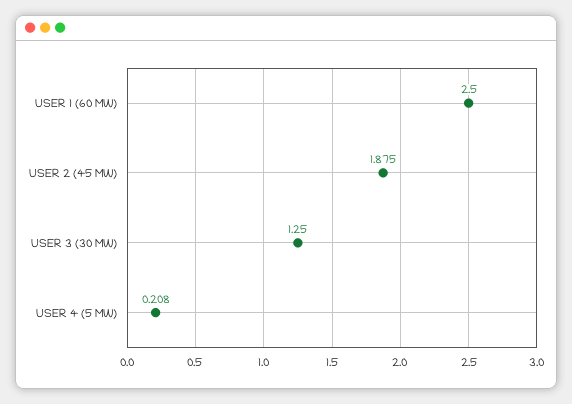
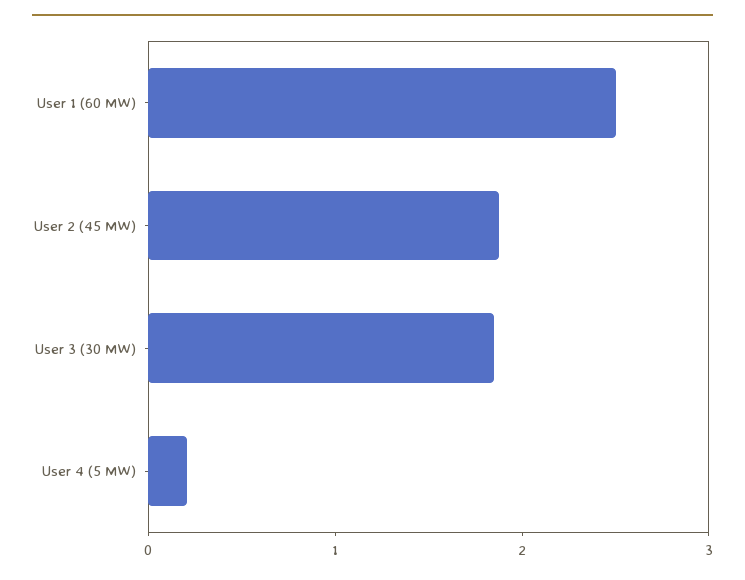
  {
    "USER 1 (60 MW)": 2.5,
    "USER 2 (45 MW)": 1.875,
-   "USER 3 (30 MW)": 1.25,
+   "USER 3 (30 MW)": 1.8,
    "USER 4 (5 MW)": 0.208
  }

